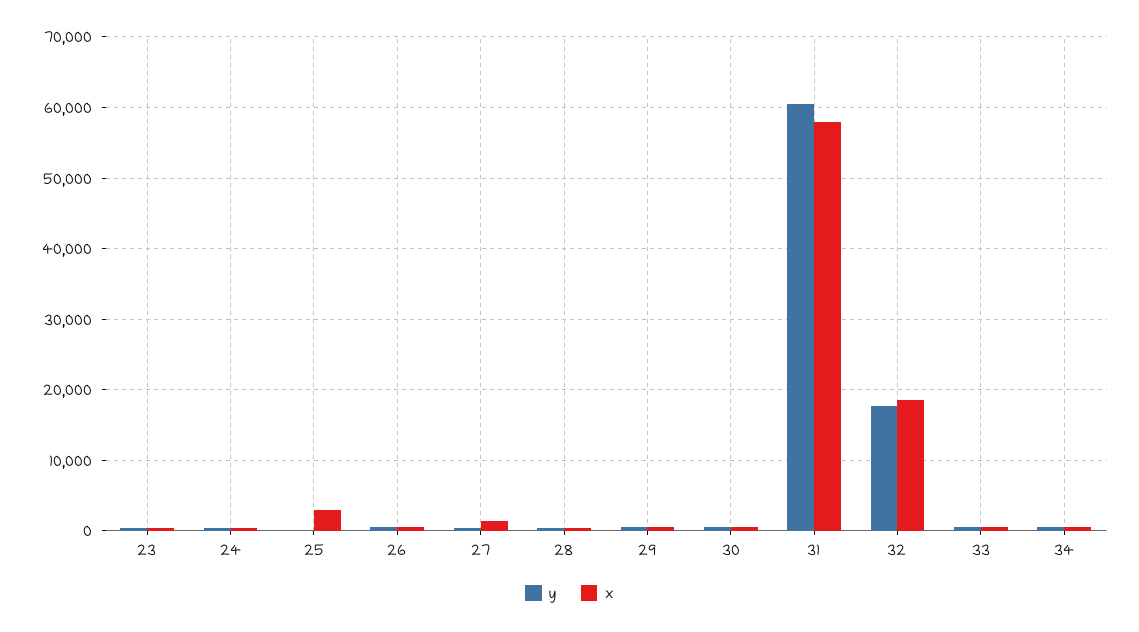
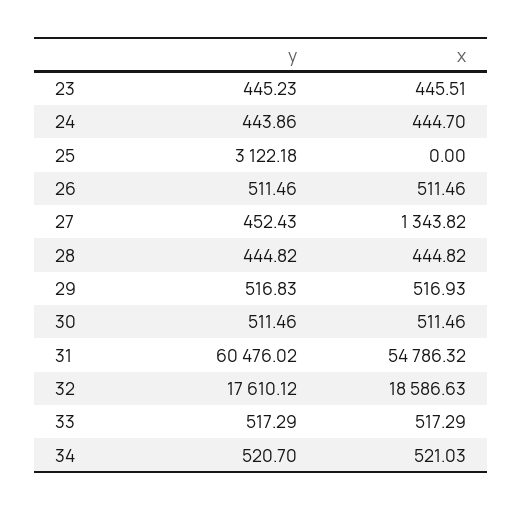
  {
    "y": {
      "23": 445.23,
      "24": 443.86,
-     "25": 0,
+     "25": 3122.18,
      "26": 511.46,
      "27": 452.43,
      "28": 444.82,
      "29": 516.83,
      "30": 511.46,
      "31": 60476.02,
      "32": 17610.12,
      "33": 517.29,
      "34": 520.7
    },
    "x": {
      "23": 445.51,
      "24": 444.7,
-     "25": 3000,
+     "25": 0,
      "26": 511.46,
      "27": 1343.82,
      "28": 444.82,
      "29": 516.93,
      "30": 511.46,
-     "31": 58000,
+     "31": 54786.32,
      "32": 18586.63,
      "33": 517.29,
      "34": 521.03
    }
  }

